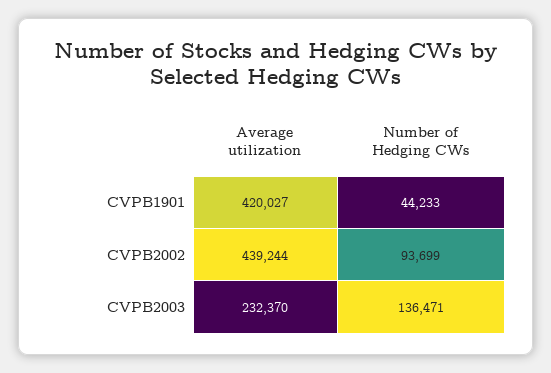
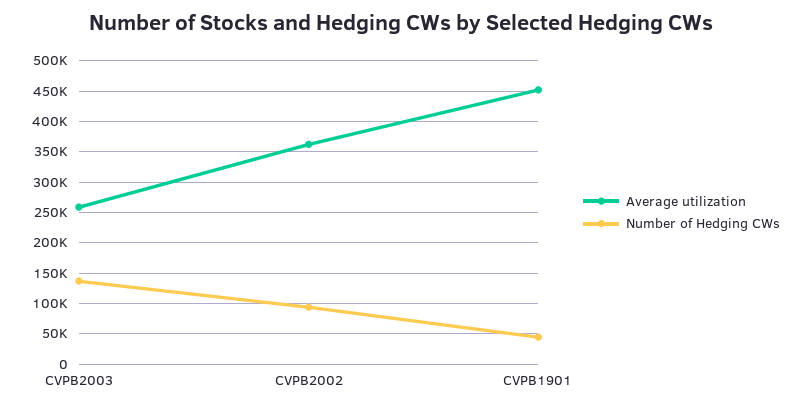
  {
    "Average utilization": {
-     "CVPB1901": 420027,
+     "CVPB1901": 450000,
-     "CVPB2002": 439244,
+     "CVPB2002": 360000,
-     "CVPB2003": 232370
+     "CVPB2003": 260000
    },
    "Number of Hedging CWs": {
      "CVPB1901": 44233,
      "CVPB2002": 93699,
      "CVPB2003": 136471
    }
  }

